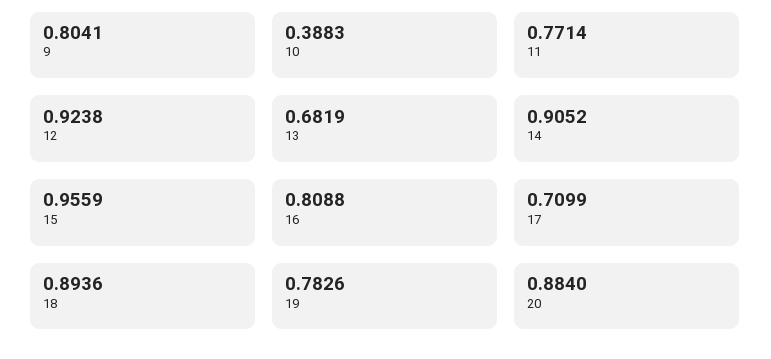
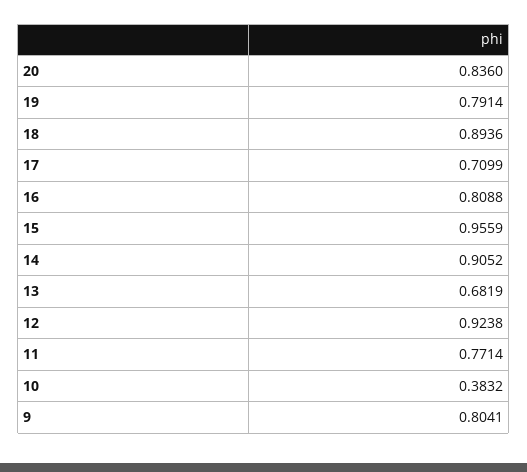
  {
    "9": 0.8041,
-   "10": 0.3883,
+   "10": 0.3832,
    "11": 0.7714,
    "12": 0.9238,
    "13": 0.6819,
    "14": 0.9052,
    "15": 0.9559,
    "16": 0.8088,
    "17": 0.7099,
    "18": 0.8936,
-   "19": 0.7826,
+   "19": 0.7914,
-   "20": 0.884
+   "20": 0.836
  }

